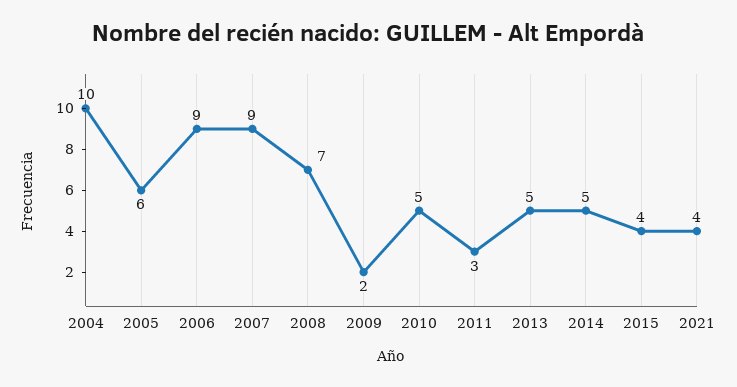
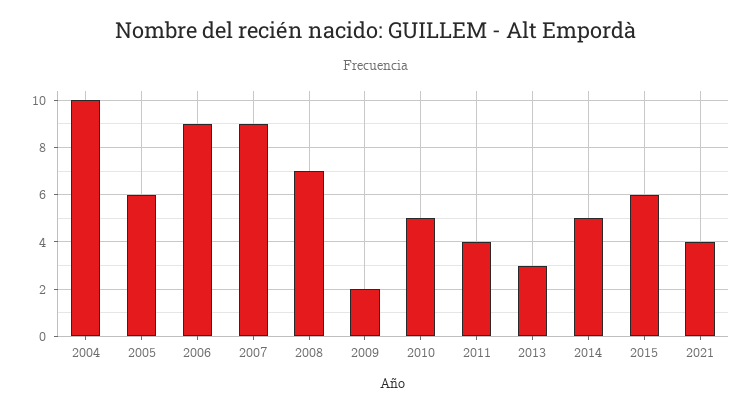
  {
    "2004": 10,
    "2005": 6,
    "2006": 9,
    "2007": 9,
    "2008": 7,
    "2009": 2,
    "2010": 5,
-   "2011": 3,
+   "2011": 4,
-   "2013": 5,
+   "2013": 3,
    "2014": 5,
-   "2015": 4,
+   "2015": 6,
    "2021": 4
  }

